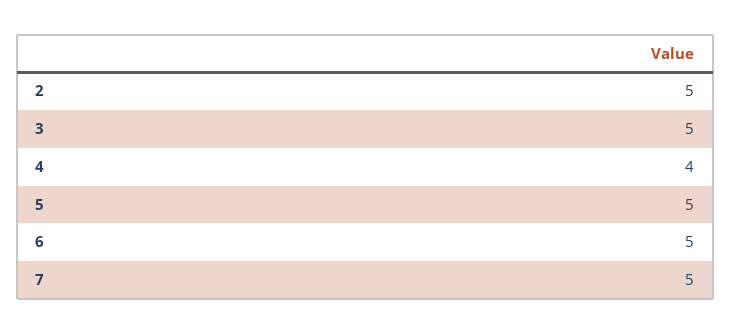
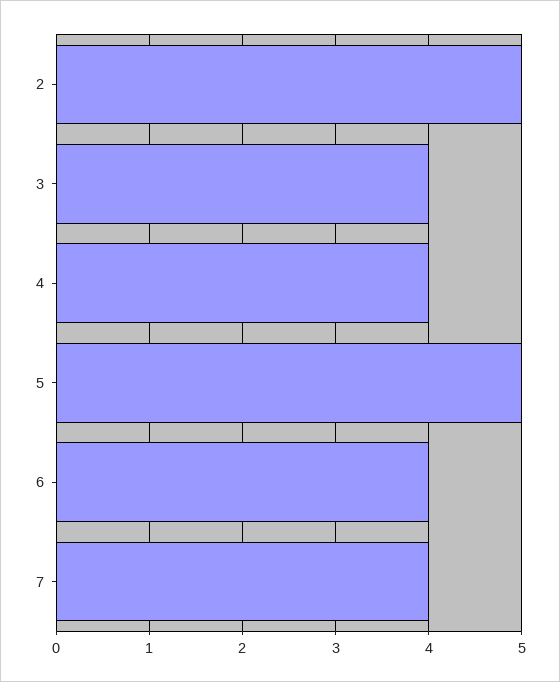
  {
    "2": 5,
-   "3": 5,
+   "3": 4,
    "4": 4,
    "5": 5,
-   "6": 5,
+   "6": 4,
-   "7": 5
+   "7": 4
  }

